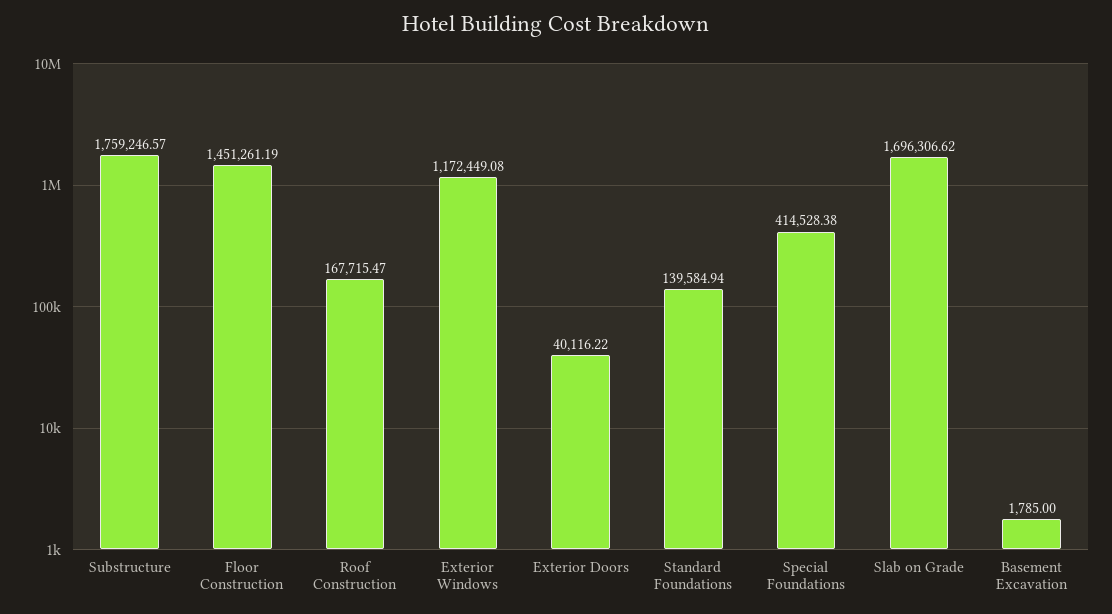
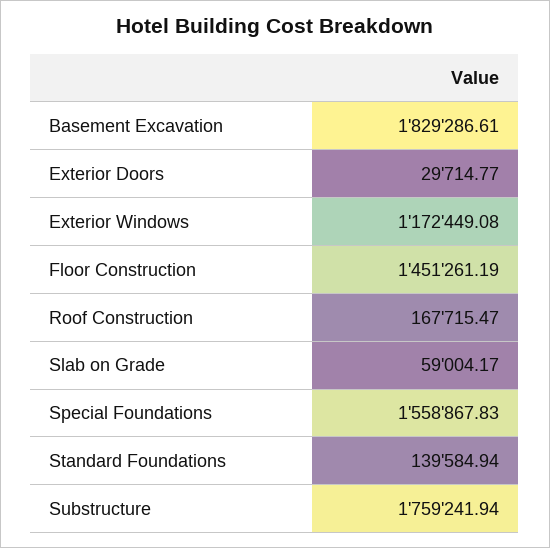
  {
-   "Substructure": 1759246.57,
+   "Substructure": 1759241.94,
    "Floor Construction": 1451261.19,
    "Roof Construction": 167715.47,
    "Exterior Windows": 1172449.08,
-   "Exterior Doors": 40116.22,
+   "Exterior Doors": 29714.77,
    "Standard Foundations": 139584.94,
-   "Special Foundations": 414528.38,
+   "Special Foundations": 1558867.83,
-   "Slab on Grade": 1696306.62,
+   "Slab on Grade": 59004.17,
-   "Basement Excavation": 1785
+   "Basement Excavation": 1829286.61
  }

